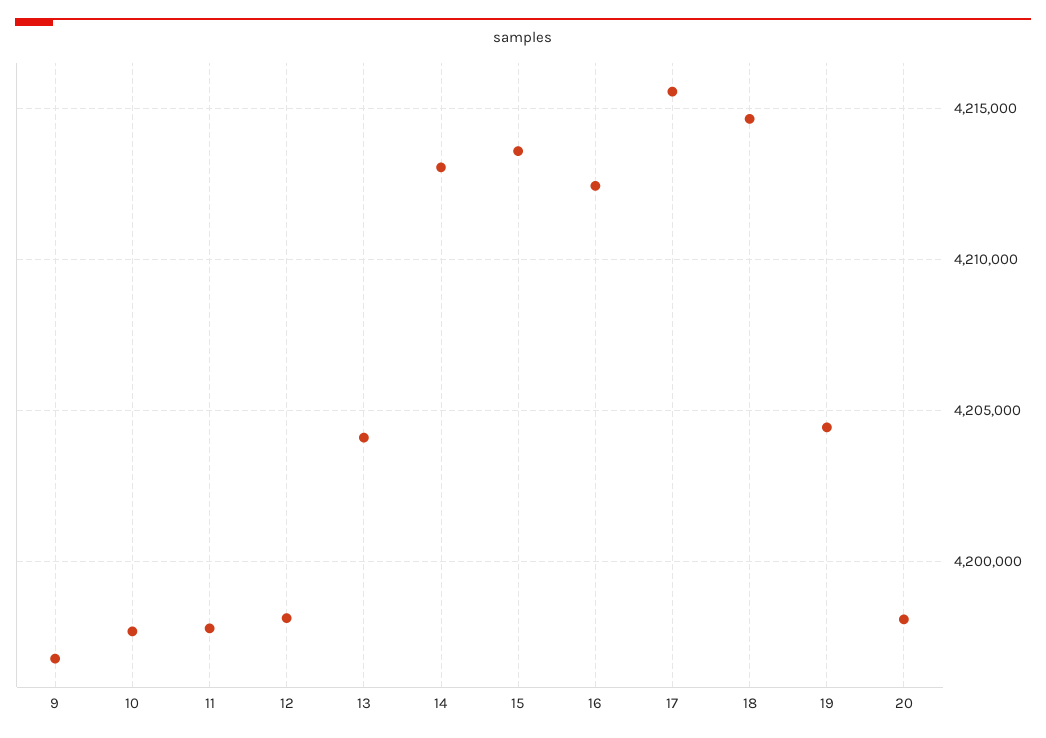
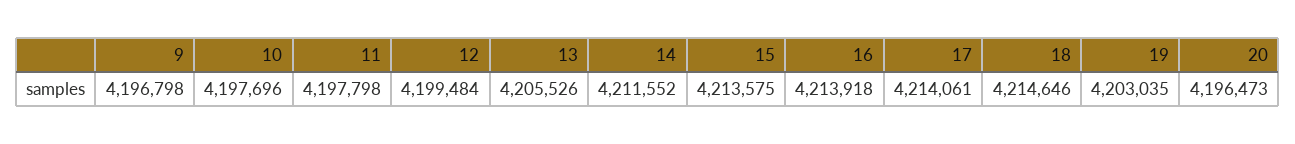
  {
    "9": 4196798,
    "10": 4197696,
    "11": 4197798,
-   "12": 4198000,
+   "12": 4199484,
-   "13": 4204000,
+   "13": 4205526,
-   "14": 4213000,
+   "14": 4211552,
    "15": 4213575,
-   "16": 4212500,
+   "16": 4213918,
-   "17": 4215500,
+   "17": 4214061,
    "18": 4214646,
-   "19": 4204500,
+   "19": 4203035,
-   "20": 4198000
+   "20": 4196473
  }

